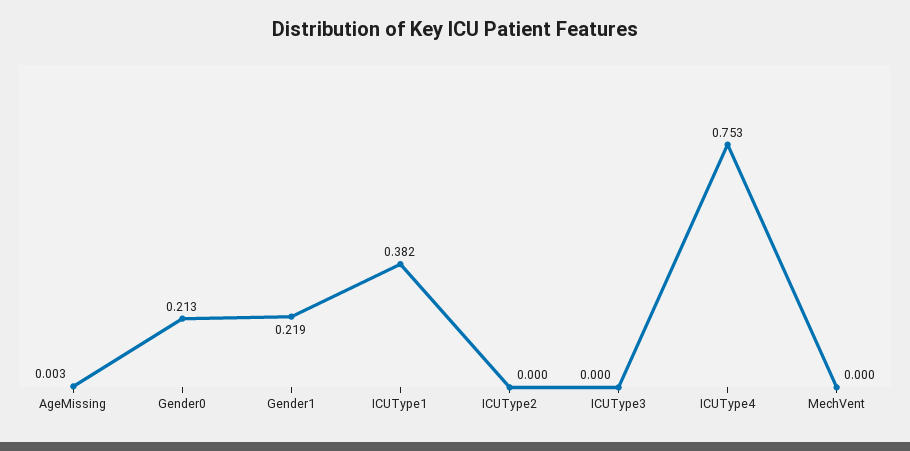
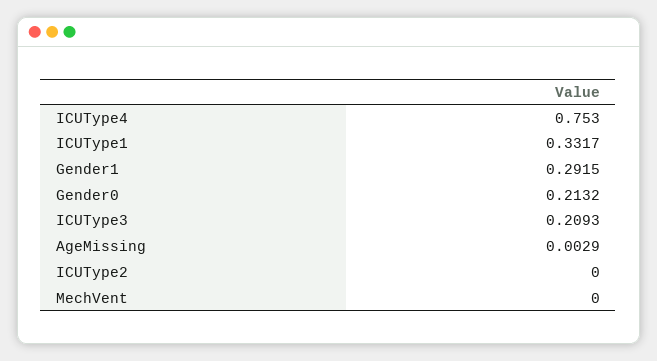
  {
    "AgeMissing": 0.0029,
    "Gender0": 0.2132,
-   "Gender1": 0.219,
+   "Gender1": 0.2915,
-   "ICUType1": 0.382,
+   "ICUType1": 0.3317,
    "ICUType2": 0,
-   "ICUType3": 0,
+   "ICUType3": 0.2093,
    "ICUType4": 0.753,
    "MechVent": 0
  }

